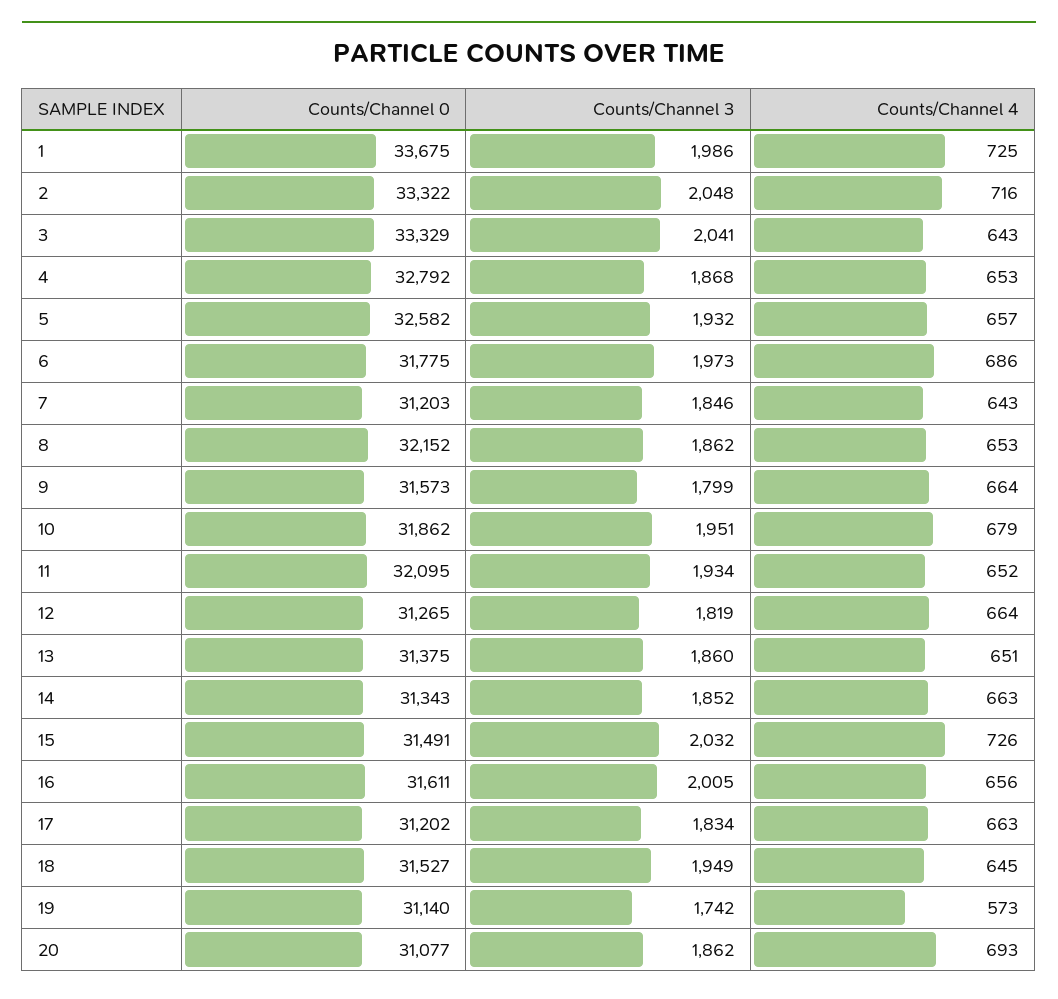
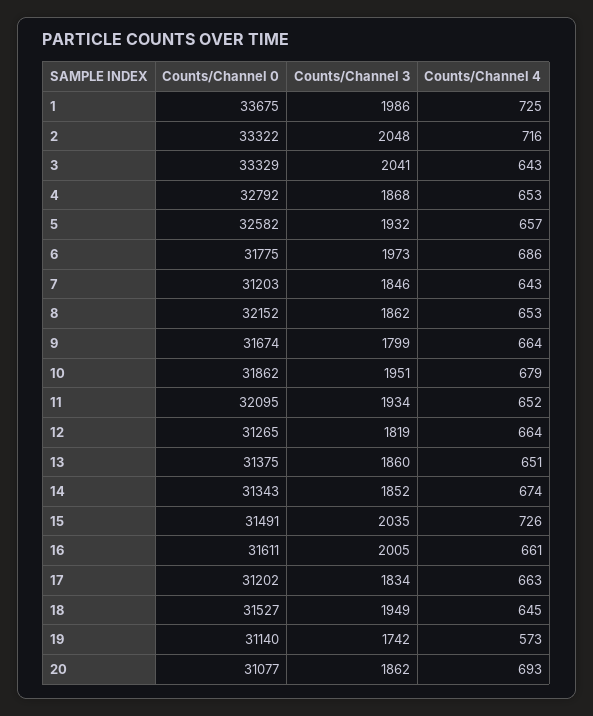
  {
    "Counts/Channel 0": {
      "1": 33675,
      "2": 33322,
      "3": 33329,
      "4": 32792,
      "5": 32582,
      "6": 31775,
      "7": 31203,
      "8": 32152,
-     "9": 31573,
+     "9": 31674,
      "10": 31862,
      "11": 32095,
      "12": 31265,
      "13": 31375,
      "14": 31343,
      "15": 31491,
      "16": 31611,
      "17": 31202,
      "18": 31527,
      "19": 31140,
      "20": 31077
    },
    "Counts/Channel 3": {
      "1": 1986,
      "2": 2048,
      "3": 2041,
      "4": 1868,
      "5": 1932,
      "6": 1973,
      "7": 1846,
      "8": 1862,
      "9": 1799,
      "10": 1951,
      "11": 1934,
      "12": 1819,
      "13": 1860,
      "14": 1852,
-     "15": 2032,
+     "15": 2035,
      "16": 2005,
      "17": 1834,
      "18": 1949,
      "19": 1742,
      "20": 1862
    },
    "Counts/Channel 4": {
      "1": 725,
      "2": 716,
      "3": 643,
      "4": 653,
      "5": 657,
      "6": 686,
      "7": 643,
      "8": 653,
      "9": 664,
      "10": 679,
      "11": 652,
      "12": 664,
      "13": 651,
-     "14": 663,
+     "14": 674,
      "15": 726,
-     "16": 656,
+     "16": 661,
      "17": 663,
      "18": 645,
      "19": 573,
      "20": 693
    }
  }

